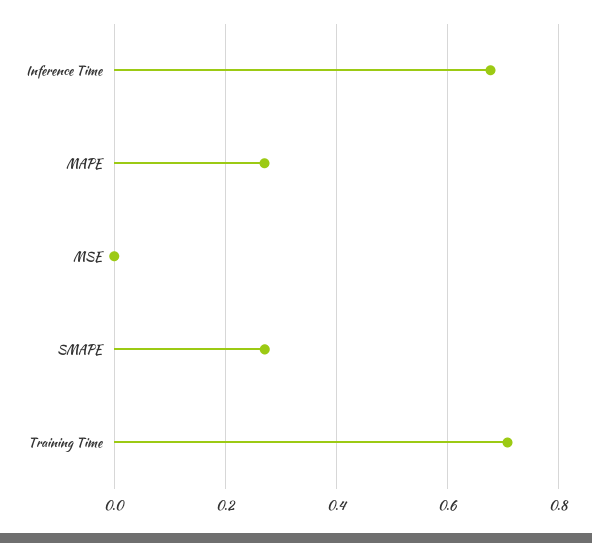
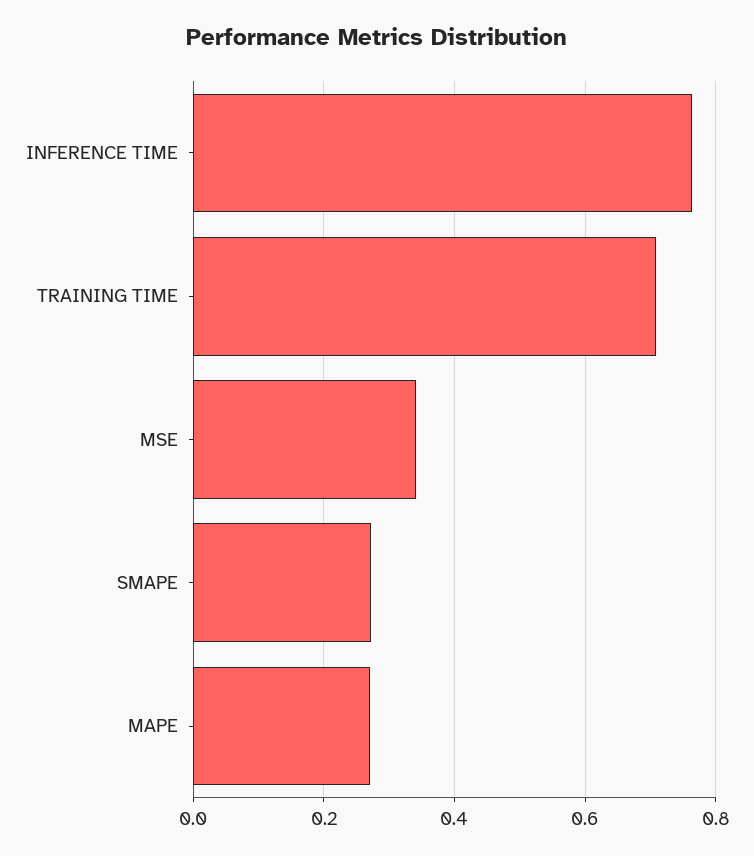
  {
-   "Inference Time": 0.68,
+   "Inference Time": 0.76,
    "MAPE": 0.28,
-   "MSE": 0,
+   "MSE": 0.34,
    "SMAPE": 0.28,
    "Training Time": 0.7
  }

